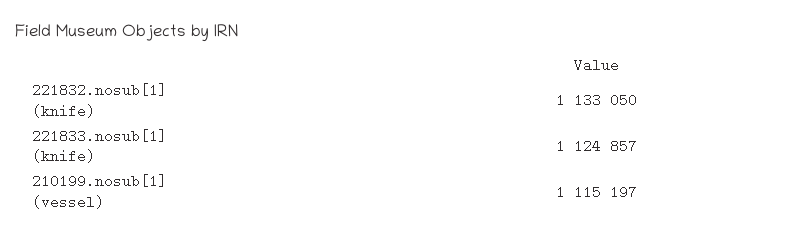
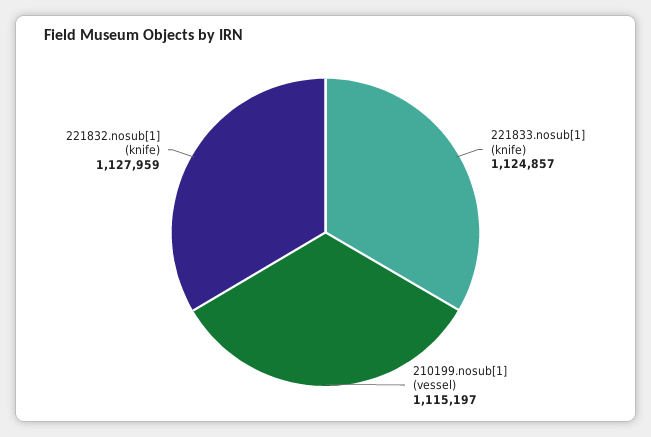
  {
-   "221832.nosub[1] (knife)": 1133050,
+   "221832.nosub[1] (knife)": 1127959,
    "221833.nosub[1] (knife)": 1124857,
    "210199.nosub[1] (vessel)": 1115197
  }

